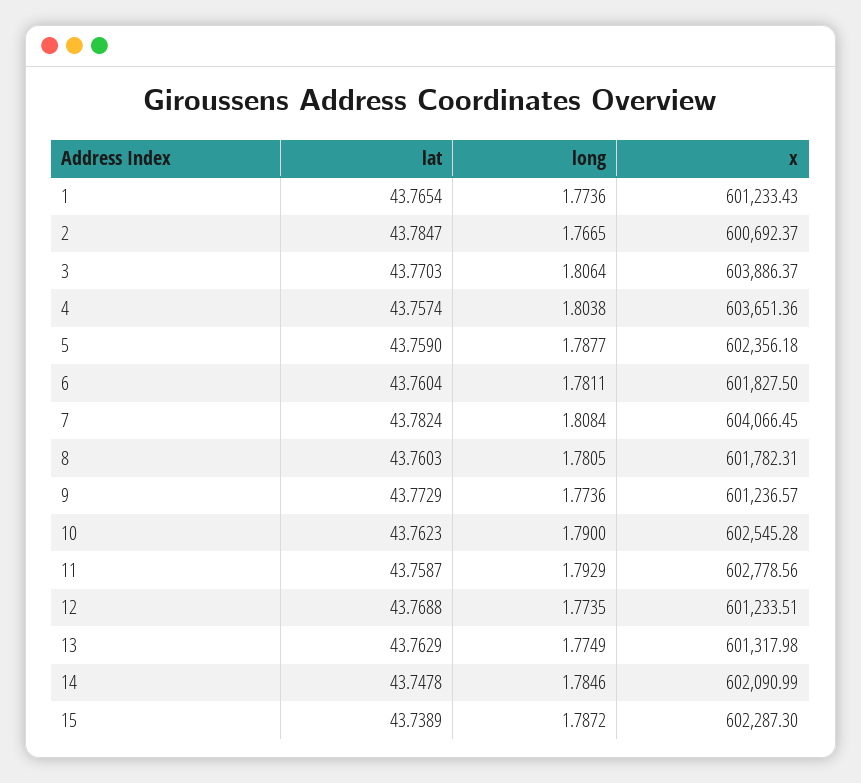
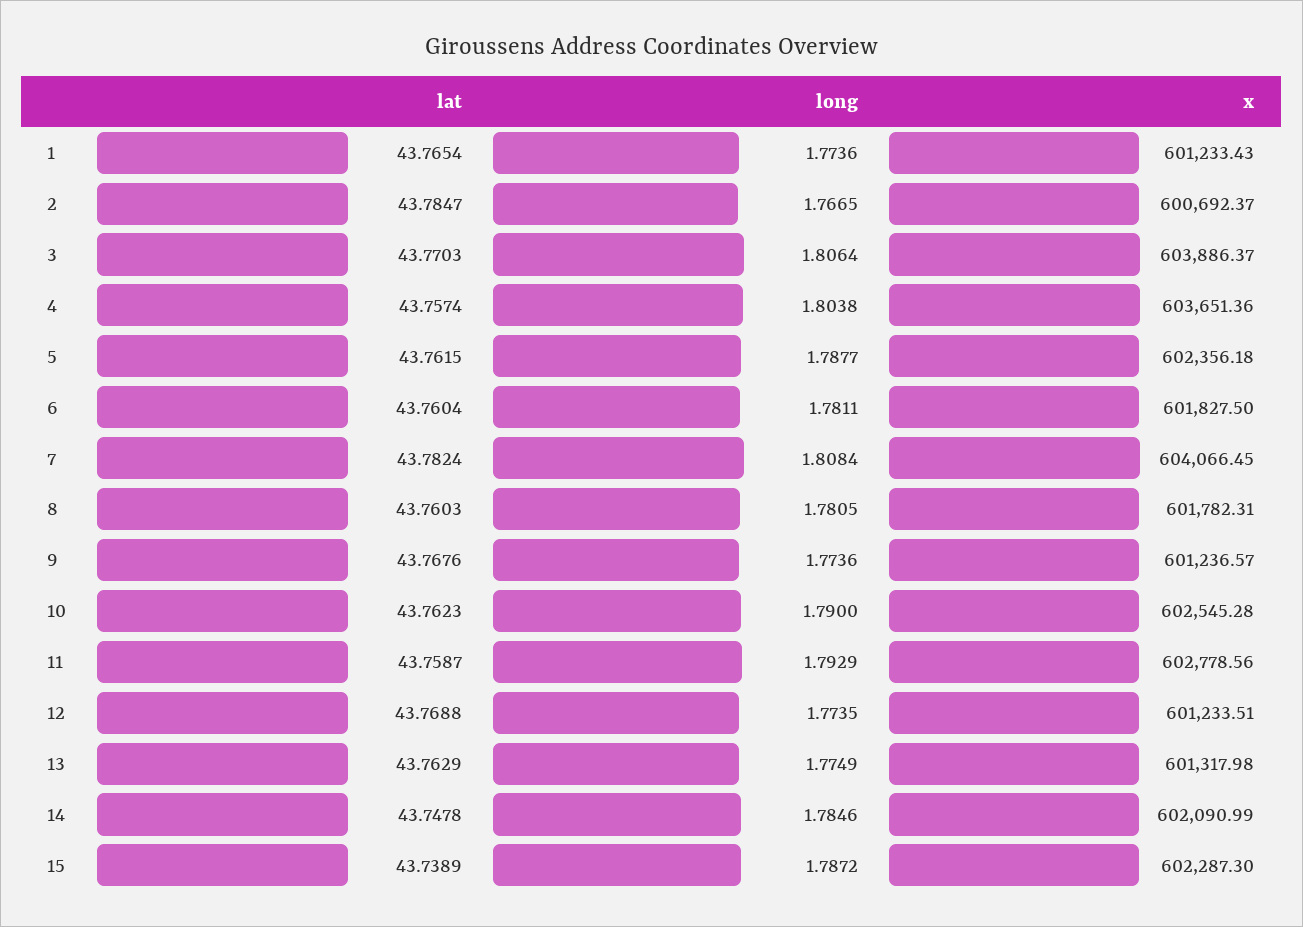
  {
    "lat": {
      "1": 43.7654,
      "2": 43.7847,
      "3": 43.7703,
      "4": 43.7574,
-     "5": 43.759,
+     "5": 43.7615,
      "6": 43.7604,
      "7": 43.7824,
      "8": 43.7603,
-     "9": 43.7729,
+     "9": 43.7676,
      "10": 43.7623,
      "11": 43.7587,
      "12": 43.7688,
      "13": 43.7629,
      "14": 43.7478,
      "15": 43.7389
    },
    "long": {
      "1": 1.7736,
      "2": 1.7665,
      "3": 1.8064,
      "4": 1.8038,
      "5": 1.7877,
      "6": 1.7811,
      "7": 1.8084,
      "8": 1.7805,
      "9": 1.7736,
      "10": 1.79,
      "11": 1.7929,
      "12": 1.7735,
      "13": 1.7749,
      "14": 1.7846,
      "15": 1.7872
    },
    "x": {
      "1": 601233.43,
      "2": 600692.37,
      "3": 603886.37,
      "4": 603651.36,
      "5": 602356.18,
      "6": 601827.5,
      "7": 604066.45,
      "8": 601782.31,
      "9": 601236.57,
      "10": 602545.28,
      "11": 602778.56,
      "12": 601233.51,
      "13": 601317.98,
      "14": 602090.99,
      "15": 602287.3
    }
  }

